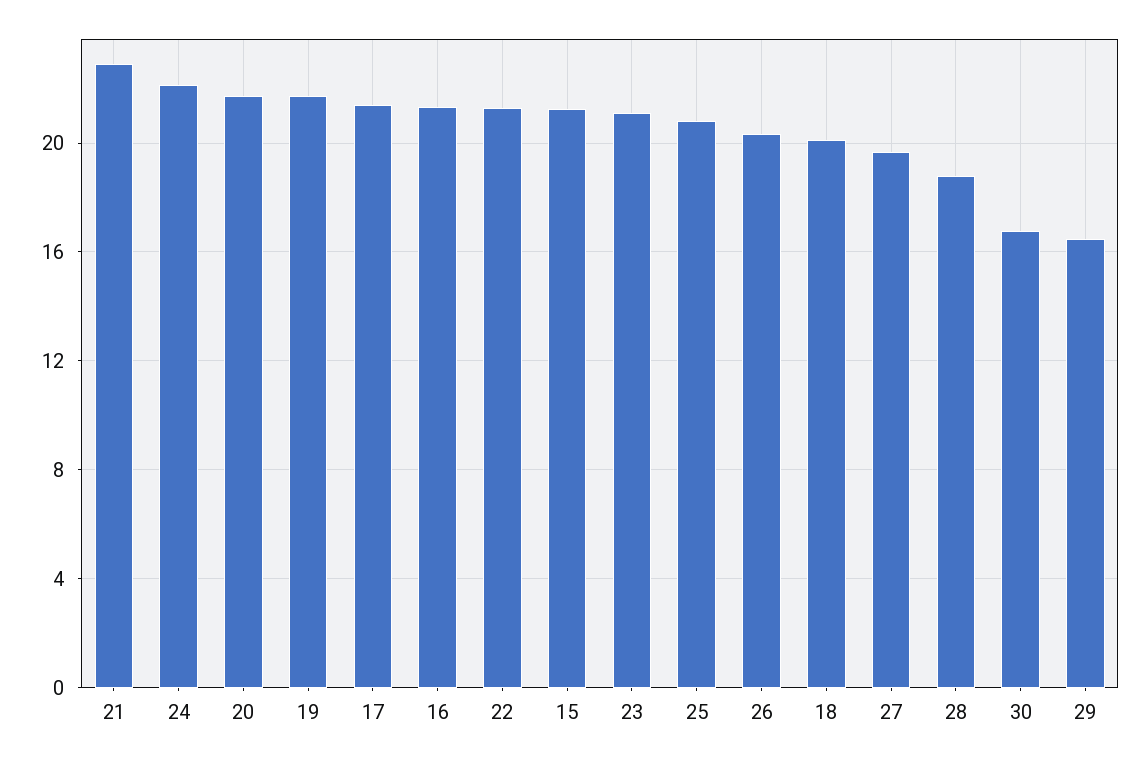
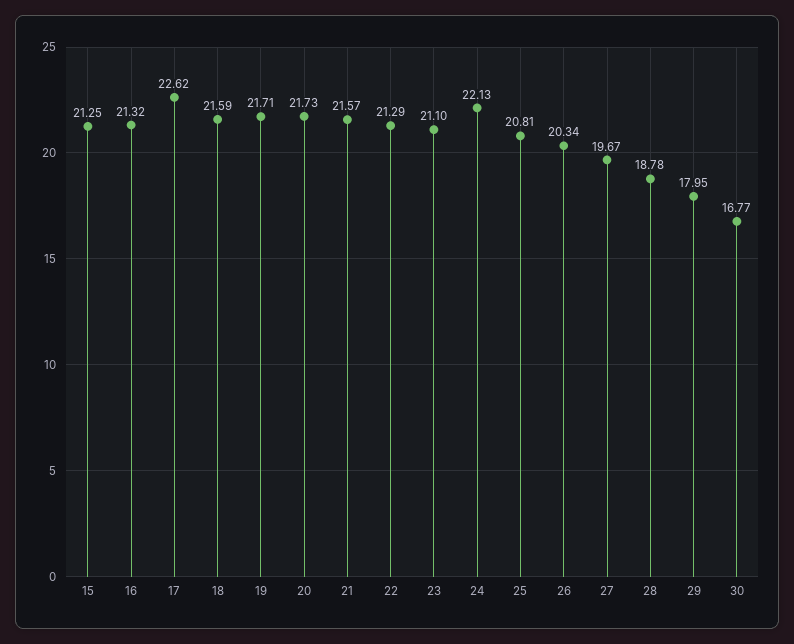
  {
-   "21": 23,
+   "21": 21.57,
    "24": 22.13,
    "20": 21.73,
    "19": 21.71,
-   "17": 21.5,
+   "17": 22.62,
    "16": 21.32,
    "22": 21.29,
    "15": 21.25,
    "23": 21.1,
    "25": 20.81,
    "26": 20.34,
-   "18": 20,
+   "18": 21.59,
    "27": 19.67,
    "28": 18.78,
    "30": 16.77,
-   "29": 16.5
+   "29": 17.95
  }

